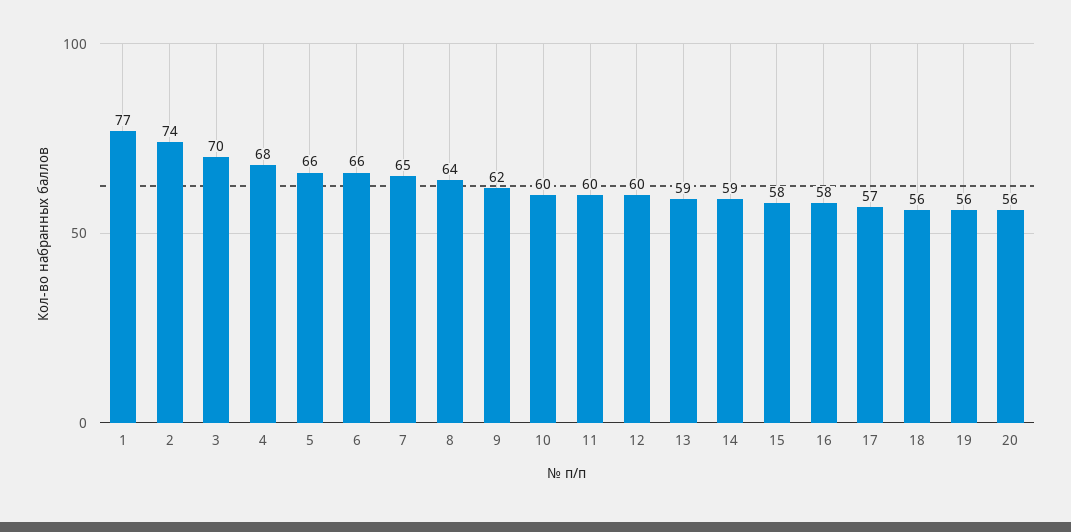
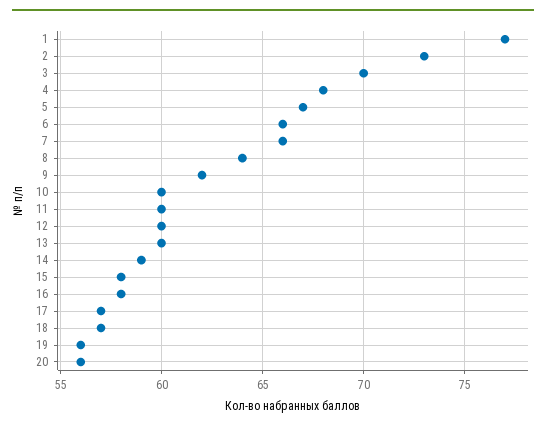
  {
    "1": 77,
-   "2": 74,
+   "2": 73,
    "3": 70,
    "4": 68,
-   "5": 66,
+   "5": 67,
    "6": 66,
-   "7": 65,
+   "7": 66,
    "8": 64,
    "9": 62,
    "10": 60,
    "11": 60,
    "12": 60,
-   "13": 59,
+   "13": 60,
    "14": 59,
    "15": 58,
    "16": 58,
    "17": 57,
-   "18": 56,
+   "18": 57,
    "19": 56,
    "20": 56
  }

